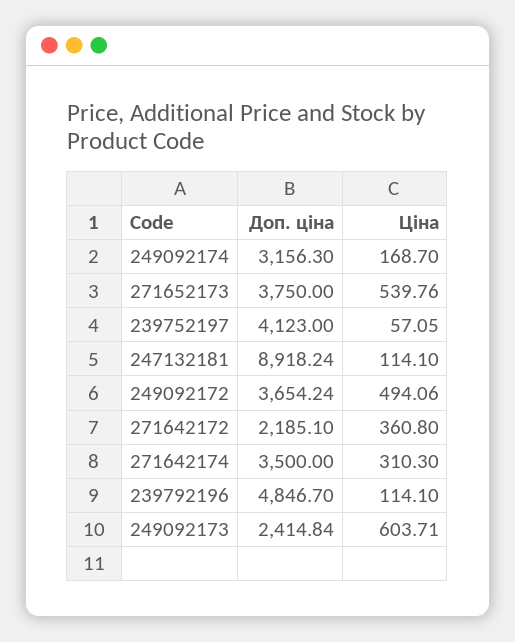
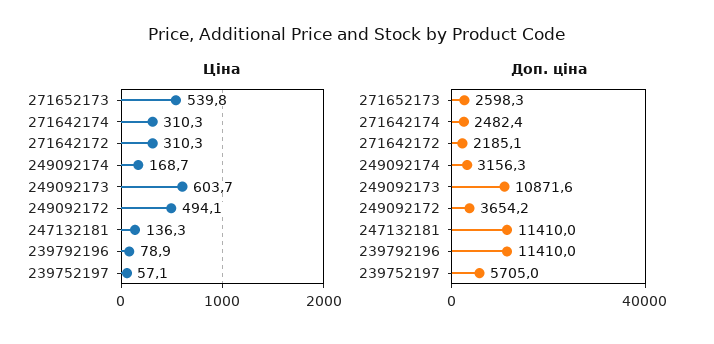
  {
    "Доп. ціна": {
      "249092174": 3156.3,
-     "271652173": 3750,
+     "271652173": 2598.3,
-     "239752197": 4123,
+     "239752197": 5705,
-     "247132181": 8918.24,
+     "247132181": 11410,
      "249092172": 3654.24,
      "271642172": 2185.1,
-     "271642174": 3500,
+     "271642174": 2482.4,
-     "239792196": 4846.7,
+     "239792196": 11410,
-     "249092173": 2414.84
+     "249092173": 10871.6
    },
    "Ціна": {
      "249092174": 168.7,
      "271652173": 539.76,
      "239752197": 57.05,
-     "247132181": 114.1,
+     "247132181": 136.3,
      "249092172": 494.06,
-     "271642172": 360.8,
+     "271642172": 310.3,
      "271642174": 310.3,
-     "239792196": 114.1,
+     "239792196": 78.9,
      "249092173": 603.71
    }
  }

